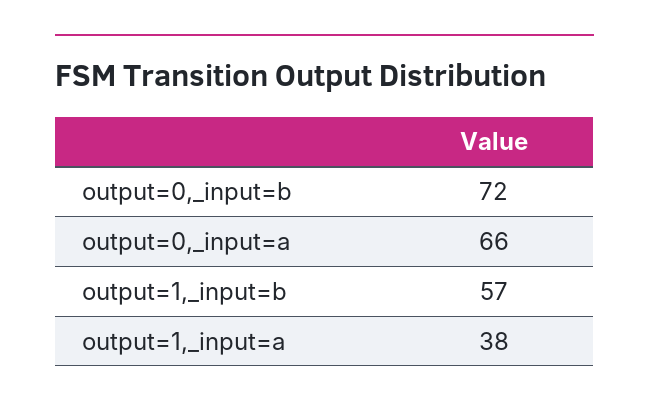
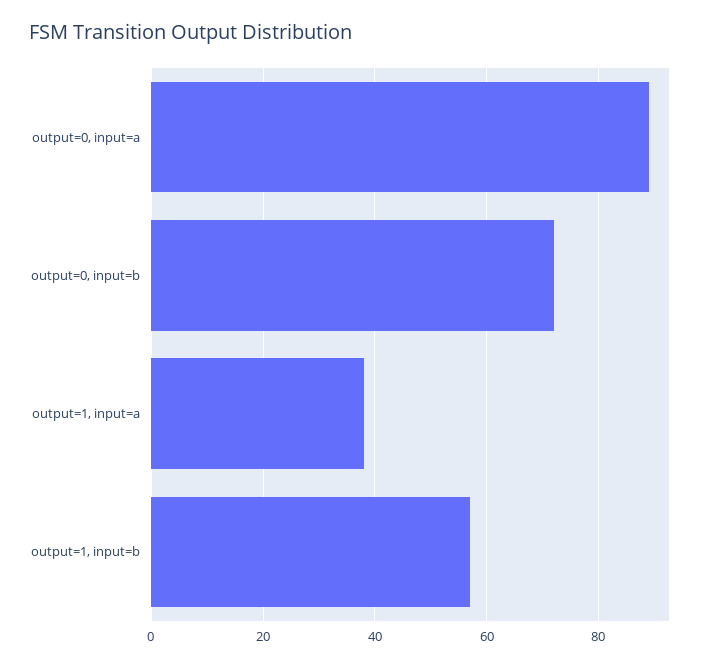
  {
    "output=0,_input=b": 72,
-   "output=0,_input=a": 66,
+   "output=0,_input=a": 90,
    "output=1,_input=b": 57,
    "output=1,_input=a": 38
  }

